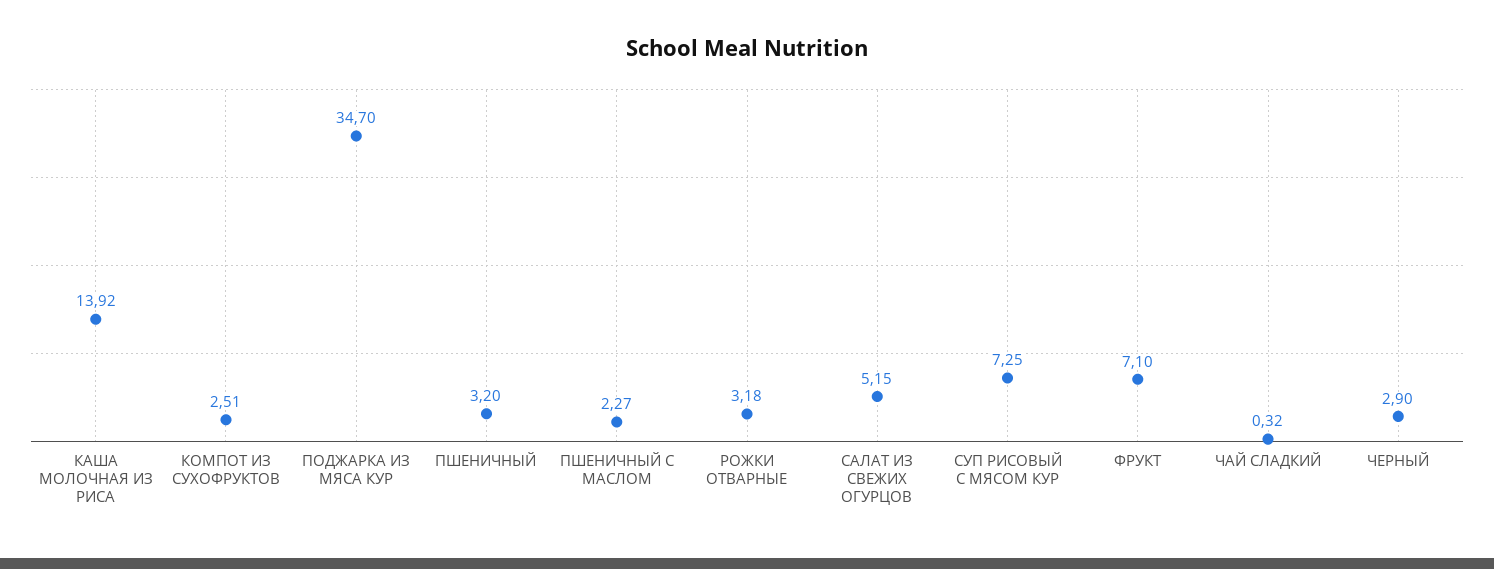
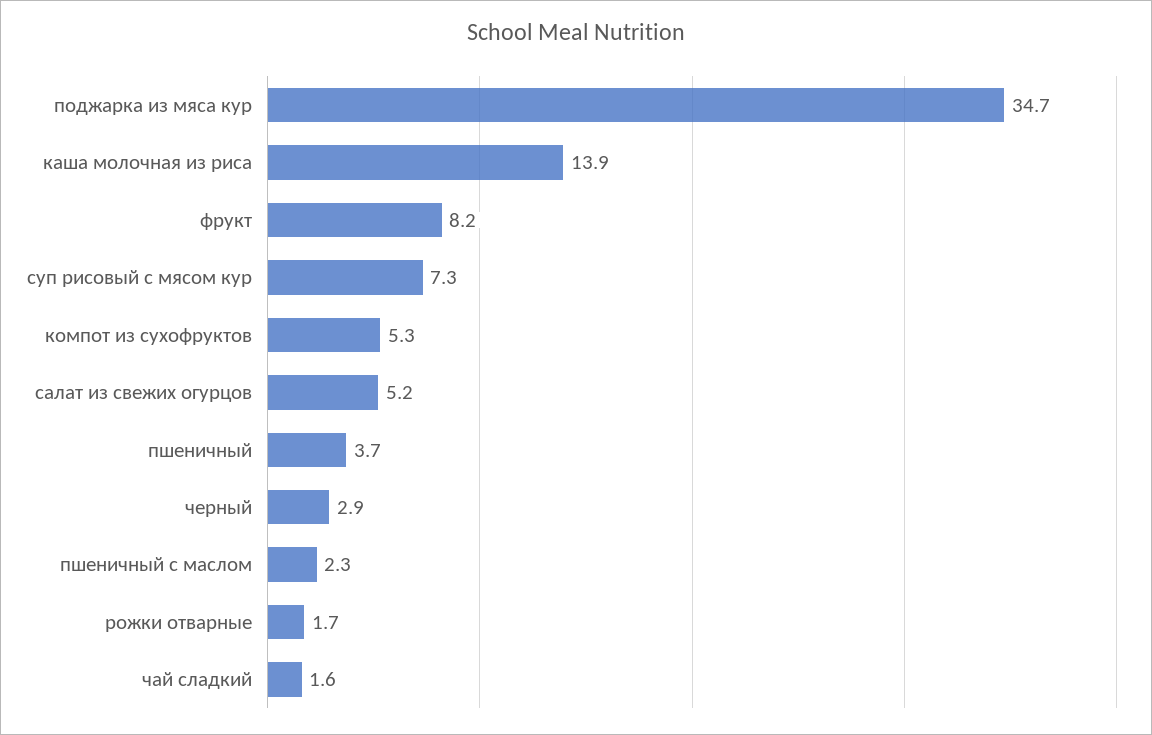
  {
    "КАША МОЛОЧНАЯ ИЗ РИСА": 13.92,
-   "КОМПОТ ИЗ СУХОФРУКТОВ": 2.51,
+   "КОМПОТ ИЗ СУХОФРУКТОВ": 5.3,
    "ПОДЖАРКА ИЗ МЯСА КУР": 34.7,
-   "ПШЕНИЧНЫЙ": 3.2,
+   "ПШЕНИЧНЫЙ": 3.7,
    "ПШЕНИЧНЫЙ С МАСЛОМ": 2.27,
-   "РОЖКИ ОТВАРНЫЕ": 3.18,
+   "РОЖКИ ОТВАРНЫЕ": 1.7,
    "САЛАТ ИЗ СВЕЖИХ ОГУРЦОВ": 5.15,
    "СУП РИСОВЫЙ С МЯСОМ КУР": 7.25,
-   "ФРУКТ": 7.1,
+   "ФРУКТ": 8.2,
-   "ЧАЙ СЛАДКИЙ": 0.32,
+   "ЧАЙ СЛАДКИЙ": 1.6,
    "ЧЕРНЫЙ": 2.9
  }

